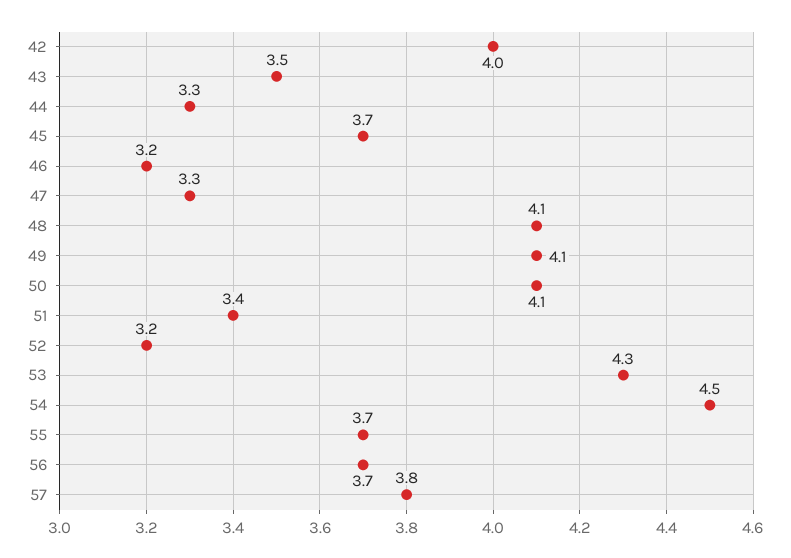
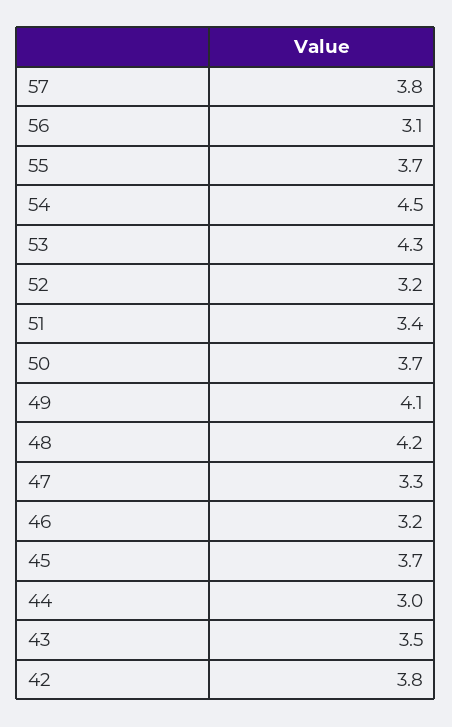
  {
-   "42": 4,
+   "42": 3.8,
    "43": 3.5,
-   "44": 3.3,
+   "44": 3,
    "45": 3.7,
    "46": 3.2,
    "47": 3.3,
-   "48": 4.1,
+   "48": 4.2,
    "49": 4.1,
-   "50": 4.1,
+   "50": 3.7,
    "51": 3.4,
    "52": 3.2,
    "53": 4.3,
    "54": 4.5,
    "55": 3.7,
-   "56": 3.7,
+   "56": 3.1,
    "57": 3.8
  }

